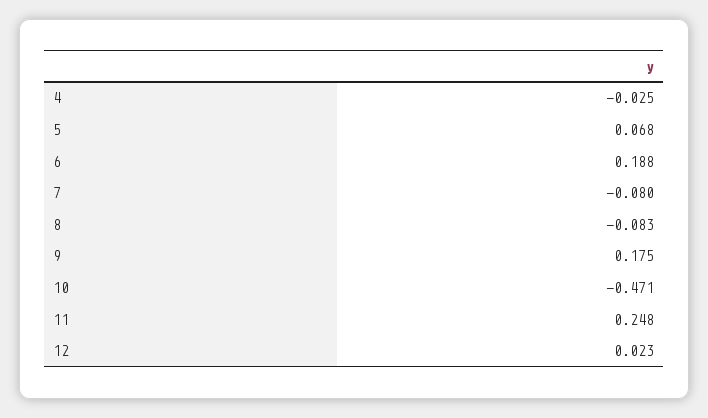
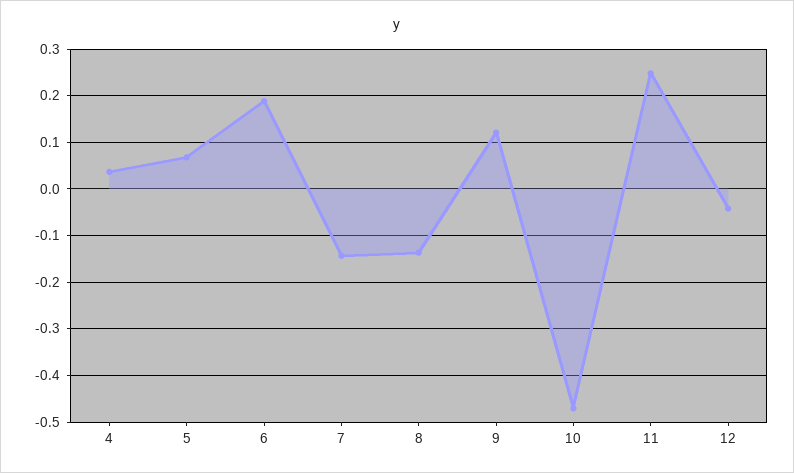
  {
-   "4": -0.025,
+   "4": 0.04,
    "5": 0.068,
    "6": 0.188,
-   "7": -0.08,
+   "7": -0.14,
-   "8": -0.083,
+   "8": -0.14,
-   "9": 0.175,
+   "9": 0.12,
    "10": -0.471,
    "11": 0.248,
-   "12": 0.023
+   "12": -0.04
  }

